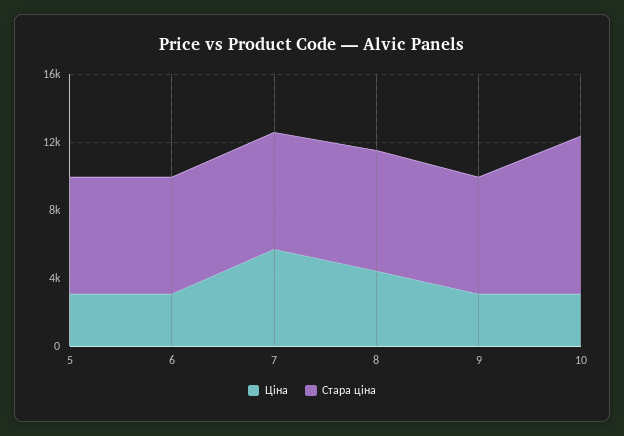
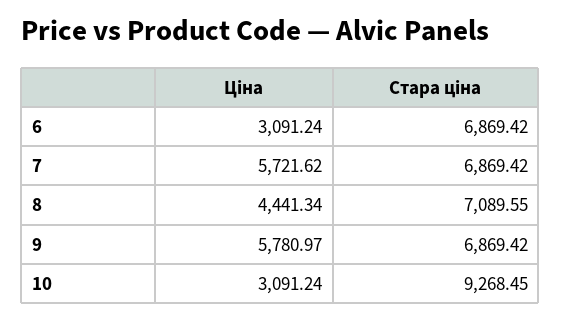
  {
    "Ціна": {
-     "5": 3000,
      "6": 3091.24,
      "7": 5721.62,
      "8": 4441.34,
-     "9": 3000,
+     "9": 5780.97,
      "10": 3091.24
    },
    "Стара ціна": {
-     "5": 7000,
      "6": 6869.42,
      "7": 6869.42,
      "8": 7089.55,
      "9": 6869.42,
      "10": 9268.45
    }
  }

